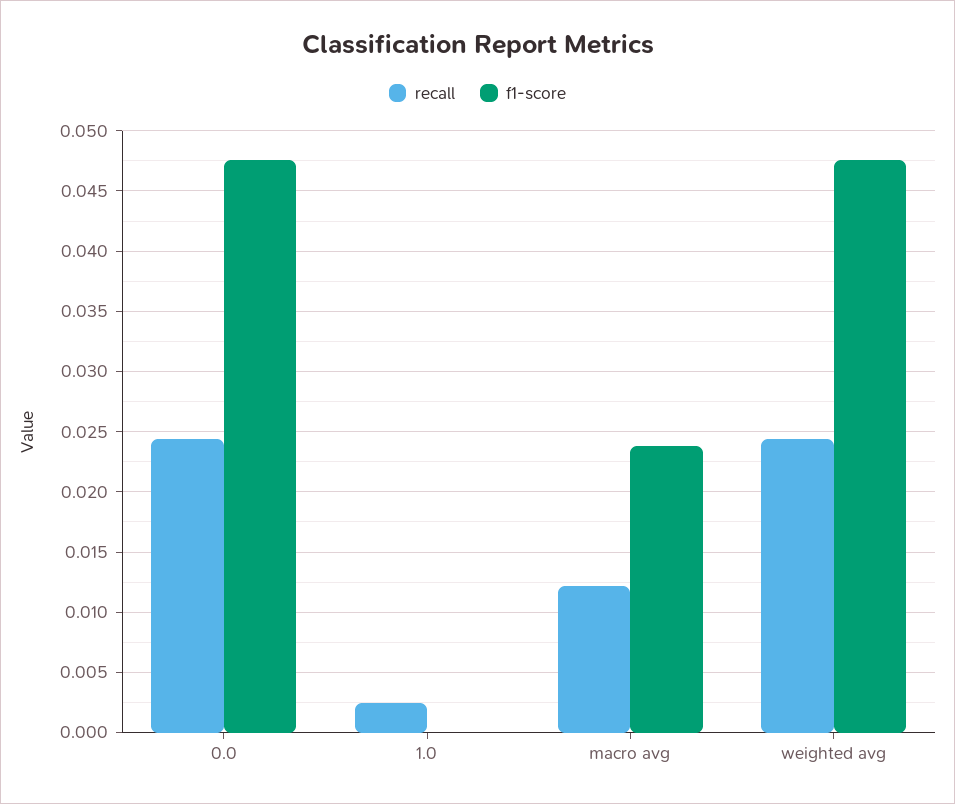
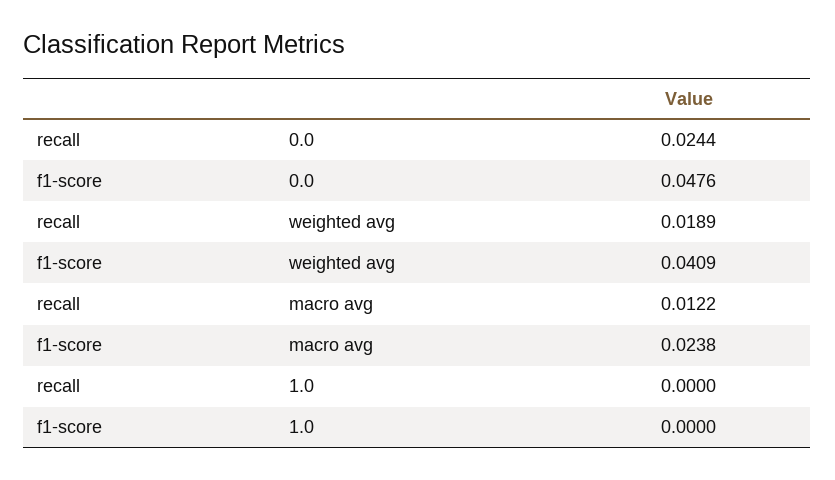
  {
    "recall": {
      "0.0": 0.0244,
-     "1.0": 0.0025,
+     "1.0": 0,
      "macro avg": 0.0122,
-     "weighted avg": 0.0245
+     "weighted avg": 0.0189
    },
    "f1-score": {
      "0.0": 0.0476,
      "1.0": 0,
      "macro avg": 0.0238,
-     "weighted avg": 0.0475
+     "weighted avg": 0.0409
    }
  }

